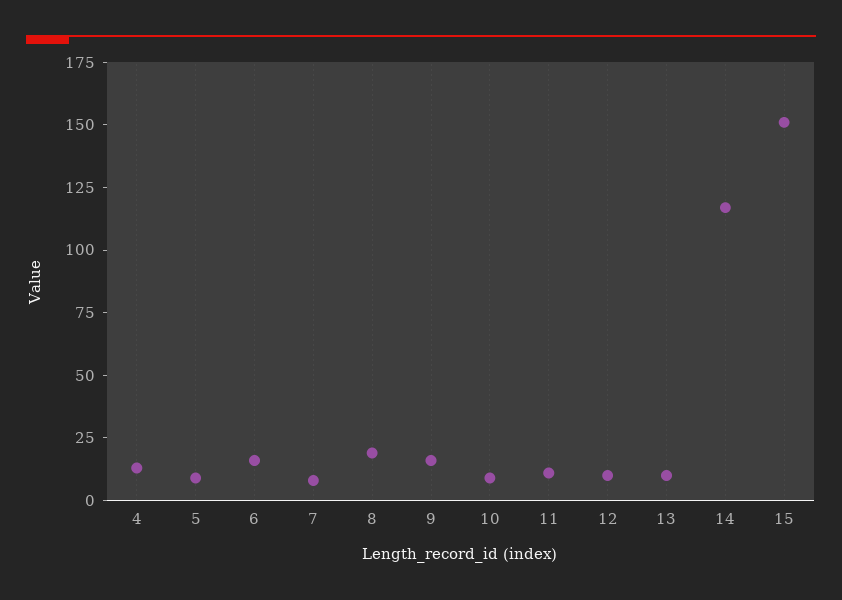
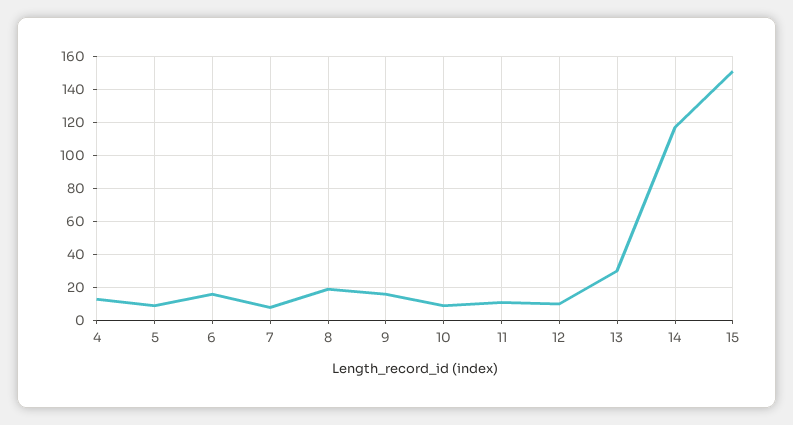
  {
    "4": 15,
    "5": 10,
    "6": 15,
    "7": 10,
    "8": 20,
    "9": 15,
    "10": 10,
    "11": 10,
    "12": 10,
-   "13": 10,
+   "13": 30,
    "14": 115,
    "15": 150
  }

